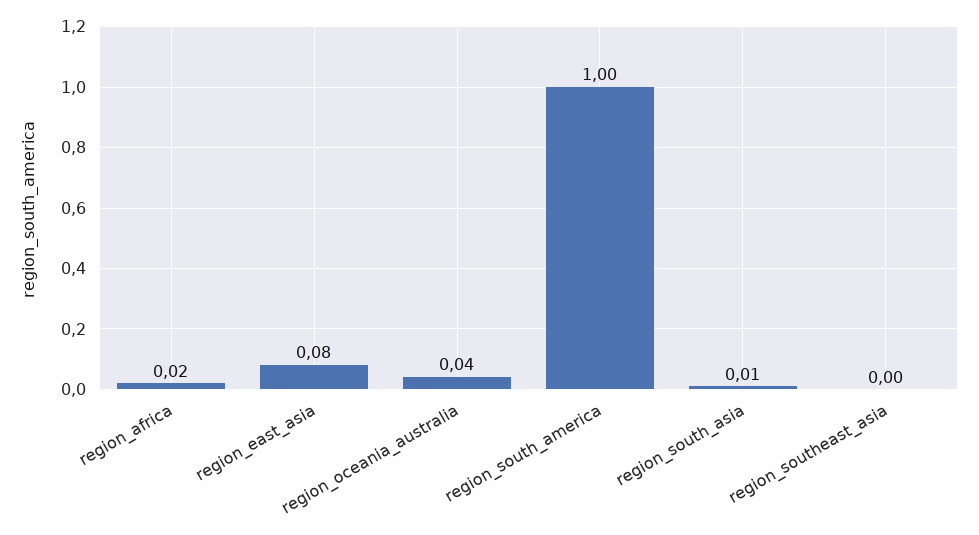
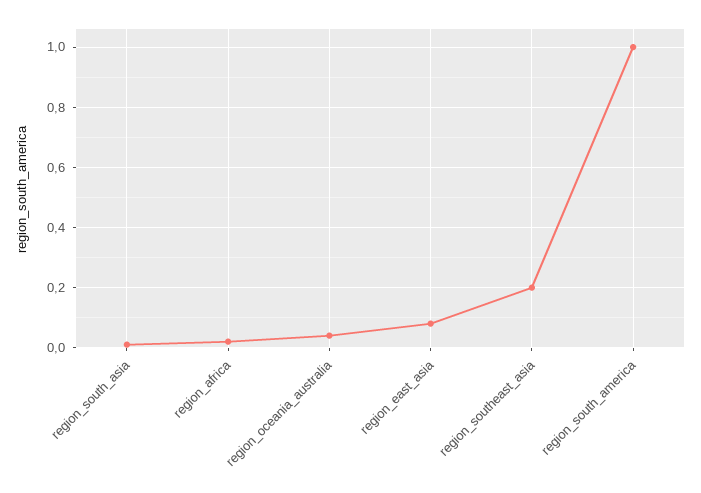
  {
    "region_africa": 0.02,
    "region_east_asia": 0.08,
    "region_oceania_australia": 0.04,
    "region_south_america": 1,
    "region_south_asia": 0.01,
-   "region_southeast_asia": 0
+   "region_southeast_asia": 0.2
  }

